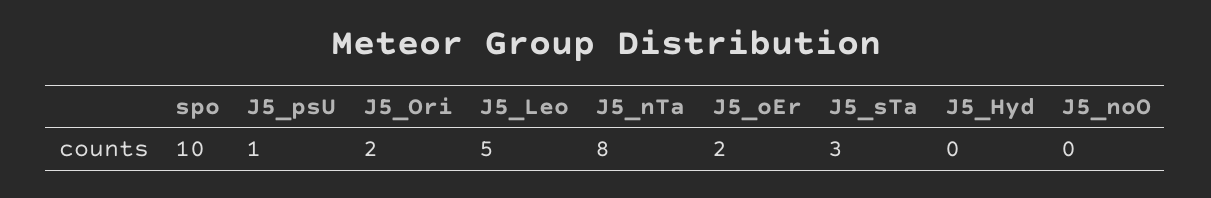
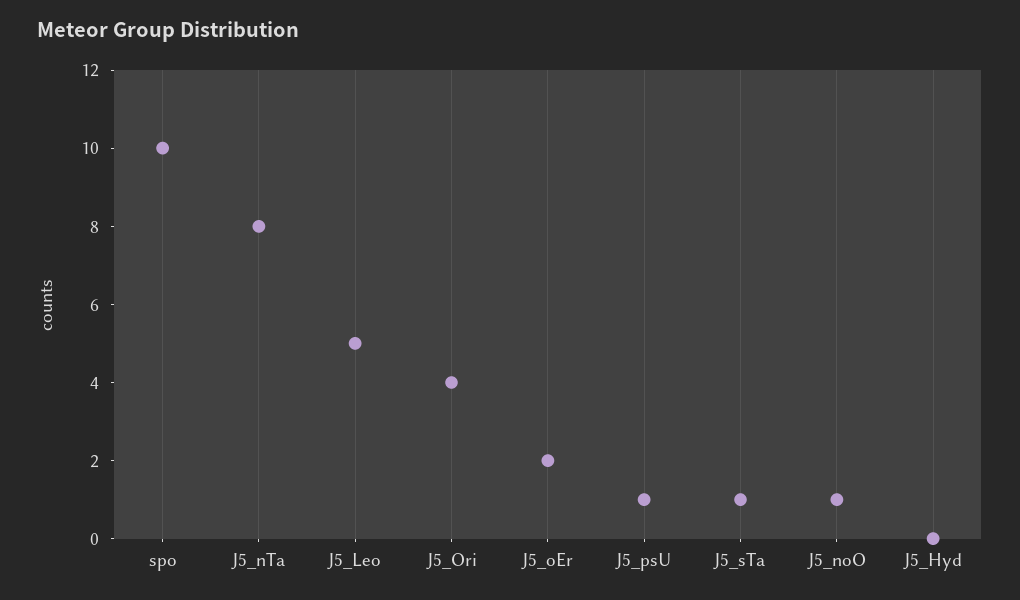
  {
    "spo": 10,
    "J5_psU": 1,
-   "J5_Ori": 2,
+   "J5_Ori": 4,
    "J5_Leo": 5,
    "J5_nTa": 8,
    "J5_oEr": 2,
-   "J5_sTa": 3,
+   "J5_sTa": 1,
    "J5_Hyd": 0,
-   "J5_noO": 0
+   "J5_noO": 1
  }

